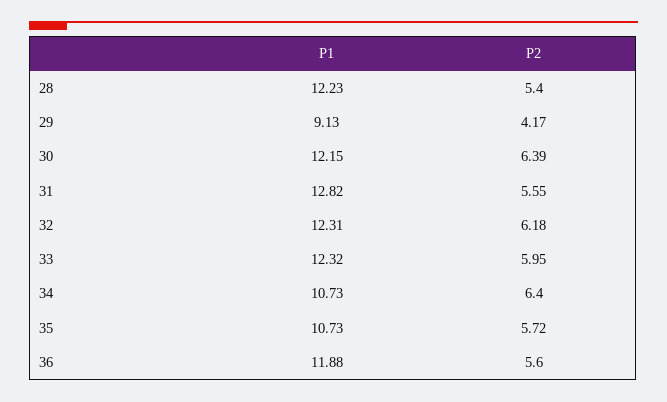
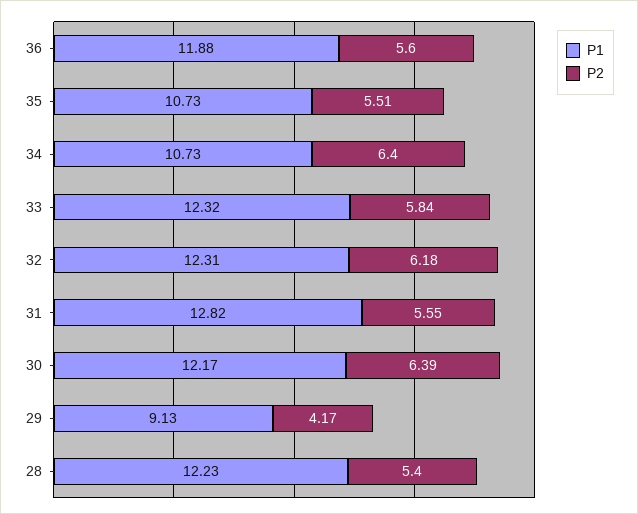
  {
    "P1": {
      "28": 12.23,
      "29": 9.13,
-     "30": 12.15,
+     "30": 12.17,
      "31": 12.82,
      "32": 12.31,
      "33": 12.32,
      "34": 10.73,
      "35": 10.73,
      "36": 11.88
    },
    "P2": {
      "28": 5.4,
      "29": 4.17,
      "30": 6.39,
      "31": 5.55,
      "32": 6.18,
-     "33": 5.95,
+     "33": 5.84,
      "34": 6.4,
-     "35": 5.72,
+     "35": 5.51,
      "36": 5.6
    }
  }

